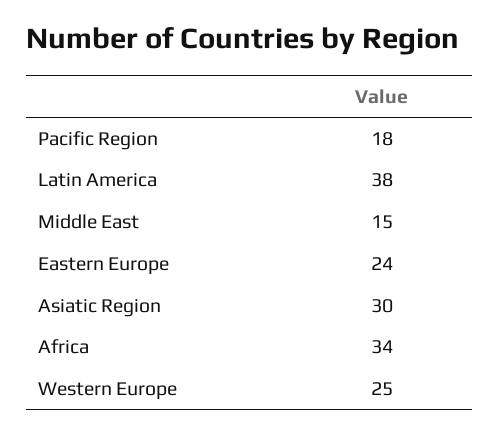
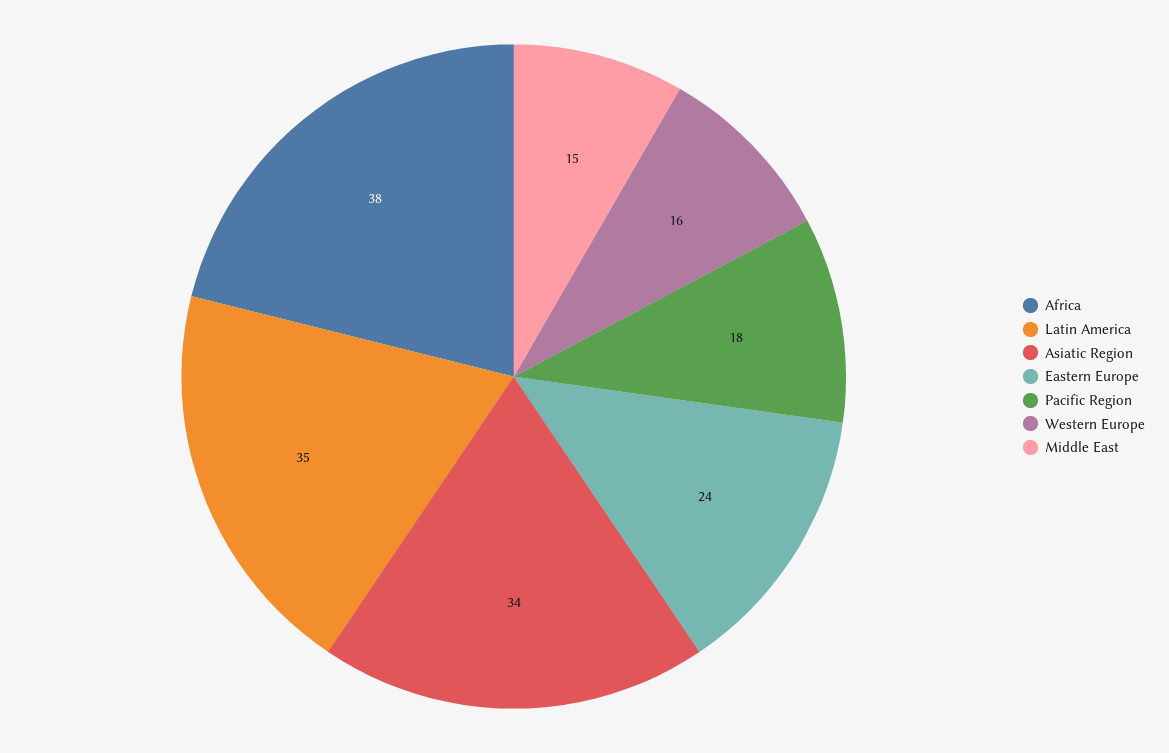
  {
    "Pacific Region": 18,
-   "Latin America": 38,
+   "Latin America": 35,
    "Middle East": 15,
    "Eastern Europe": 24,
-   "Asiatic Region": 30,
+   "Asiatic Region": 34,
-   "Africa": 34,
+   "Africa": 38,
-   "Western Europe": 25
+   "Western Europe": 16
  }

